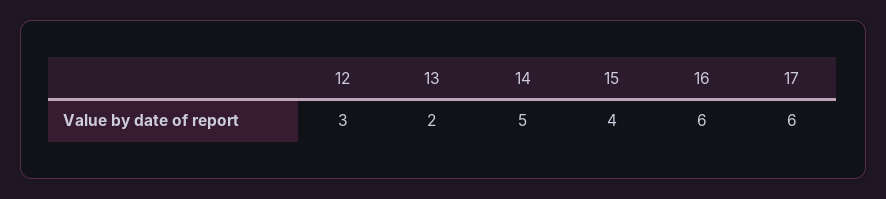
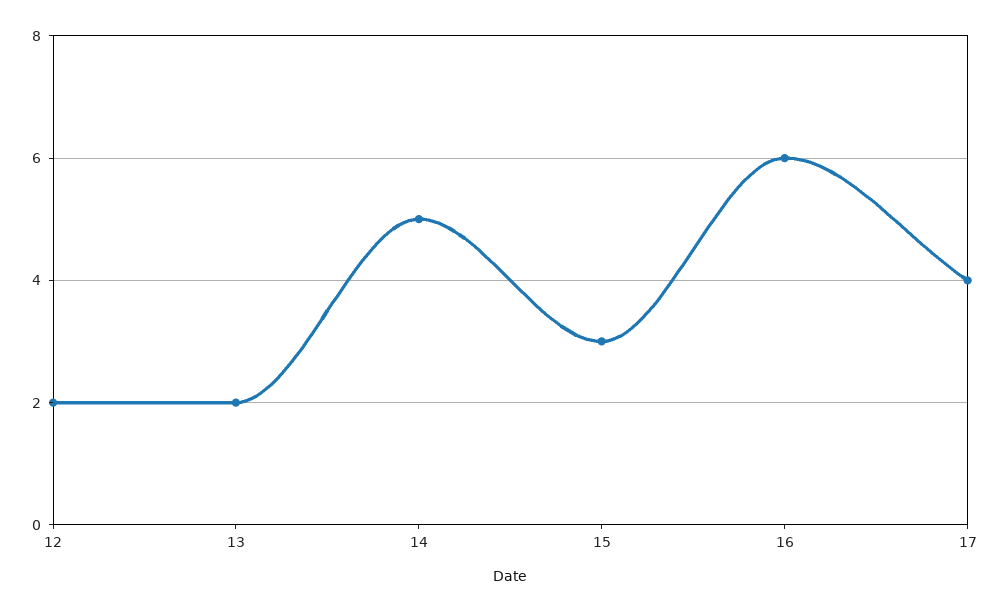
  {
-   "12": 3,
+   "12": 2,
    "13": 2,
    "14": 5,
-   "15": 4,
+   "15": 3,
    "16": 6,
-   "17": 6
+   "17": 4
  }

